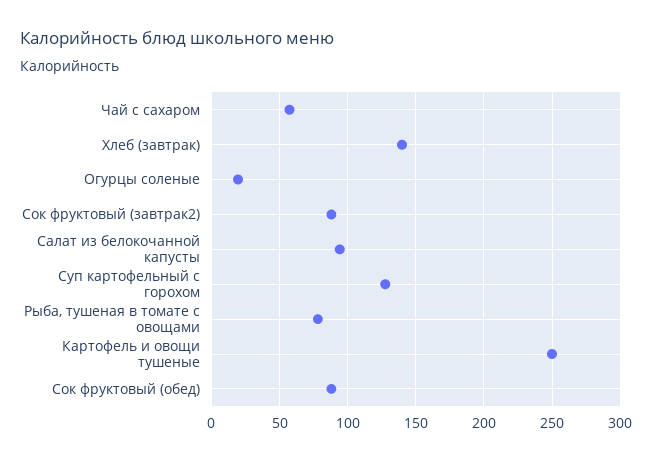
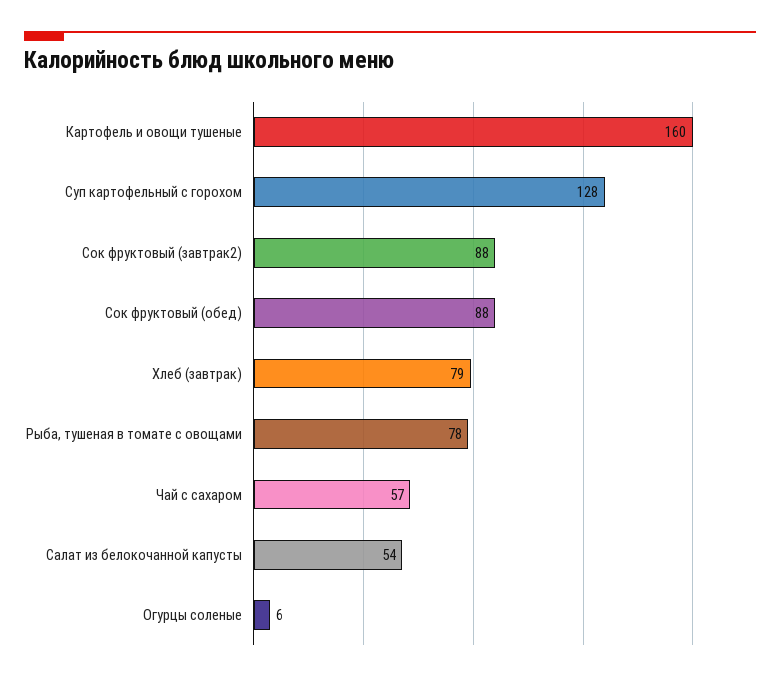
  {
    "Чай с сахаром": 57,
-   "Хлеб (завтрак)": 140,
+   "Хлеб (завтрак)": 79,
-   "Огурцы соленые": 20,
+   "Огурцы соленые": 6,
    "Сок фруктовый (завтрак2)": 88,
-   "Салат из белокочанной капусты": 95,
+   "Салат из белокочанной капусты": 54,
    "Суп картофельный с горохом": 128,
    "Рыба, тушеная в томате с овощами": 78,
-   "Картофель и овощи тушеные": 250,
+   "Картофель и овощи тушеные": 160,
    "Сок фруктовый (обед)": 88
  }

